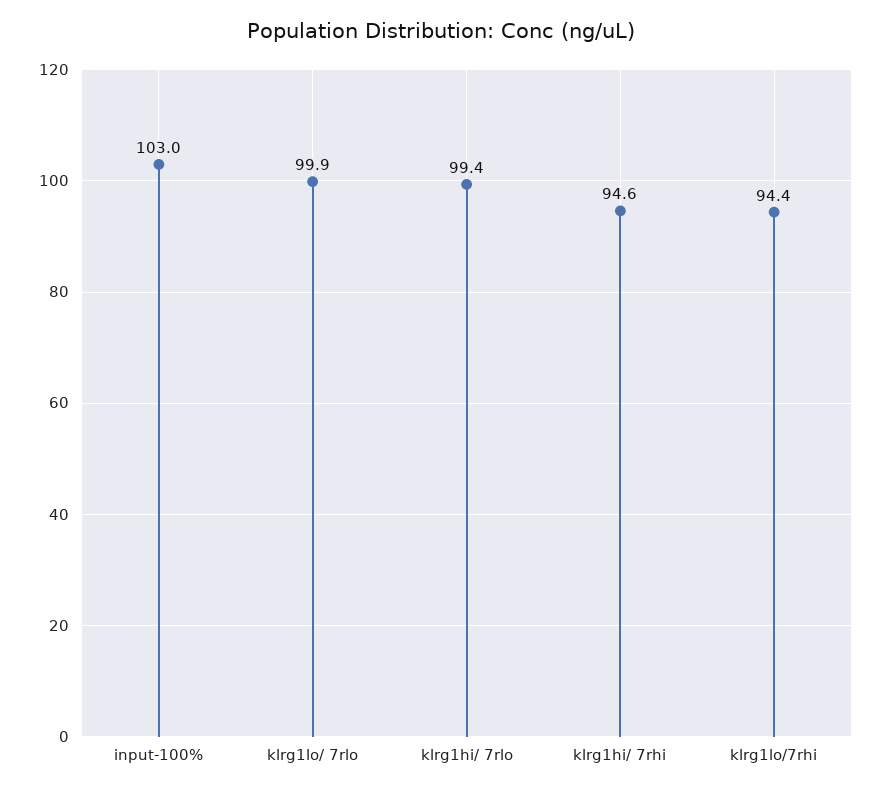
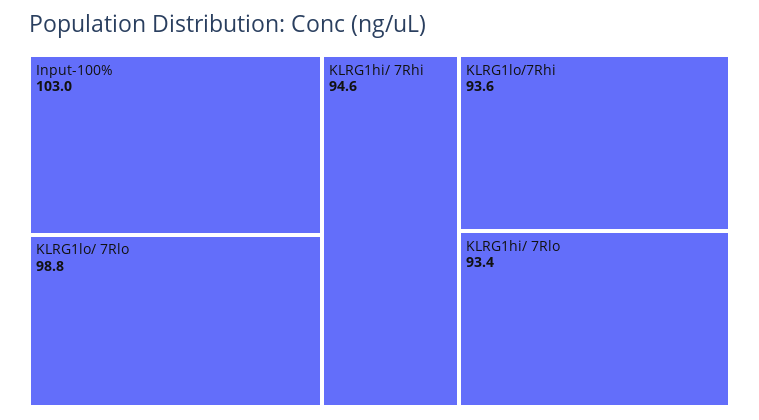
  {
    "input-100%": 103,
-   "klrg1lo/ 7rlo": 99.9,
+   "klrg1lo/ 7rlo": 98.8,
-   "klrg1hi/ 7rlo": 99.4,
+   "klrg1hi/ 7rlo": 93.4,
    "klrg1hi/ 7rhi": 94.6,
-   "klrg1lo/7rhi": 94.4
+   "klrg1lo/7rhi": 93.6
  }

